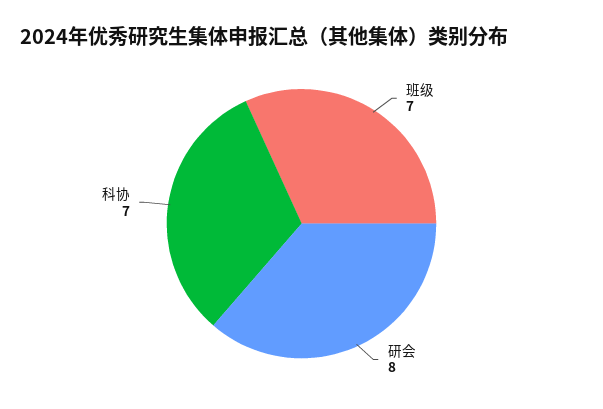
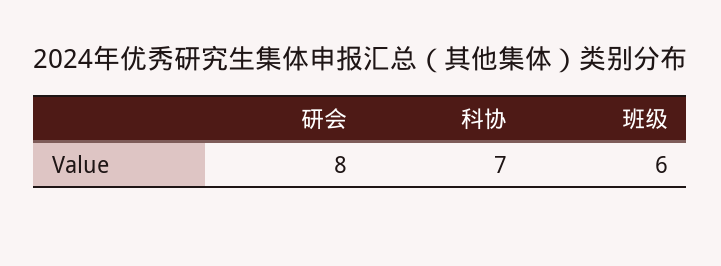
  {
-   "班级": 7,
+   "班级": 6,
    "研会": 8,
    "科协": 7
  }

